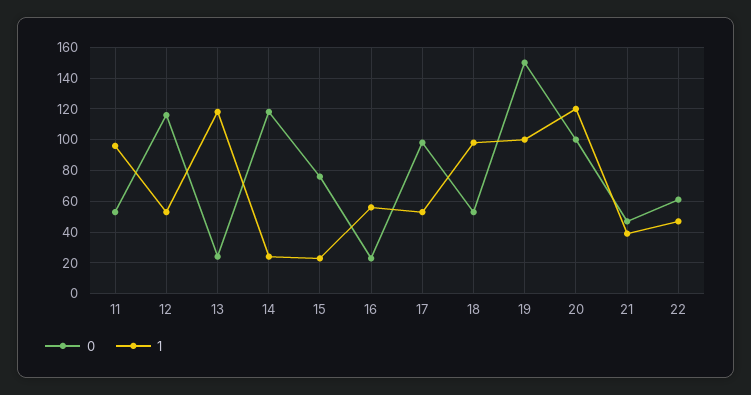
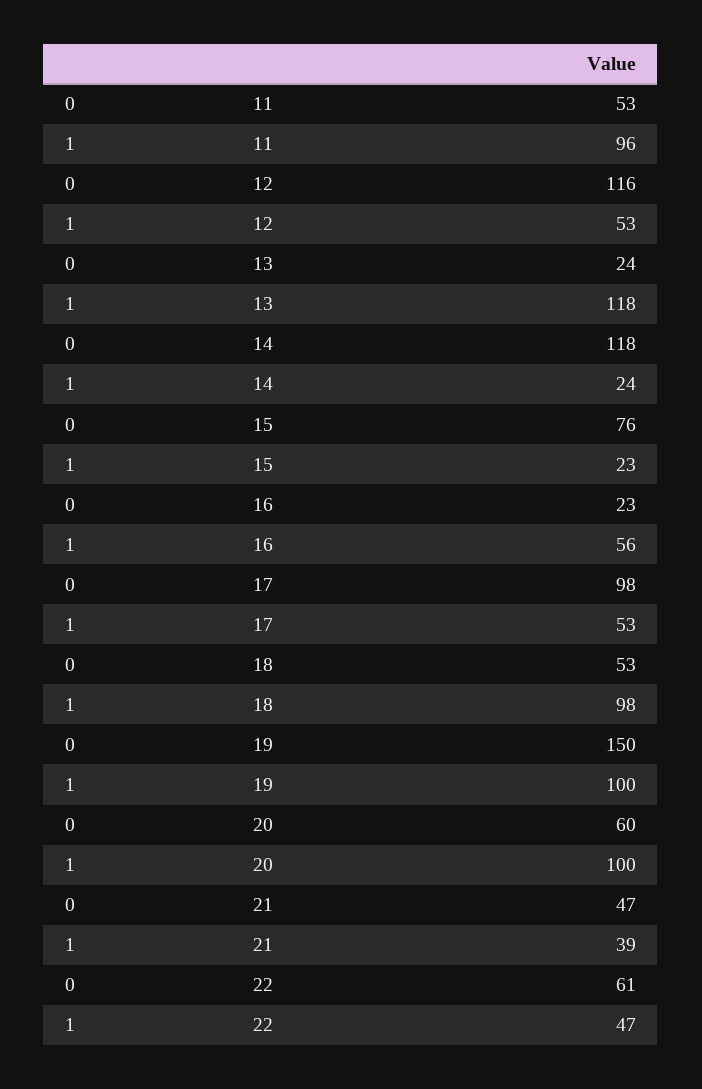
  {
    "0": {
      "11": 53,
      "12": 116,
      "13": 24,
      "14": 118,
      "15": 76,
      "16": 23,
      "17": 98,
      "18": 53,
      "19": 150,
-     "20": 100,
+     "20": 60,
      "21": 47,
      "22": 61
    },
    "1": {
      "11": 96,
      "12": 53,
      "13": 118,
      "14": 24,
      "15": 23,
      "16": 56,
      "17": 53,
      "18": 98,
      "19": 100,
-     "20": 120,
+     "20": 100,
      "21": 39,
      "22": 47
    }
  }

